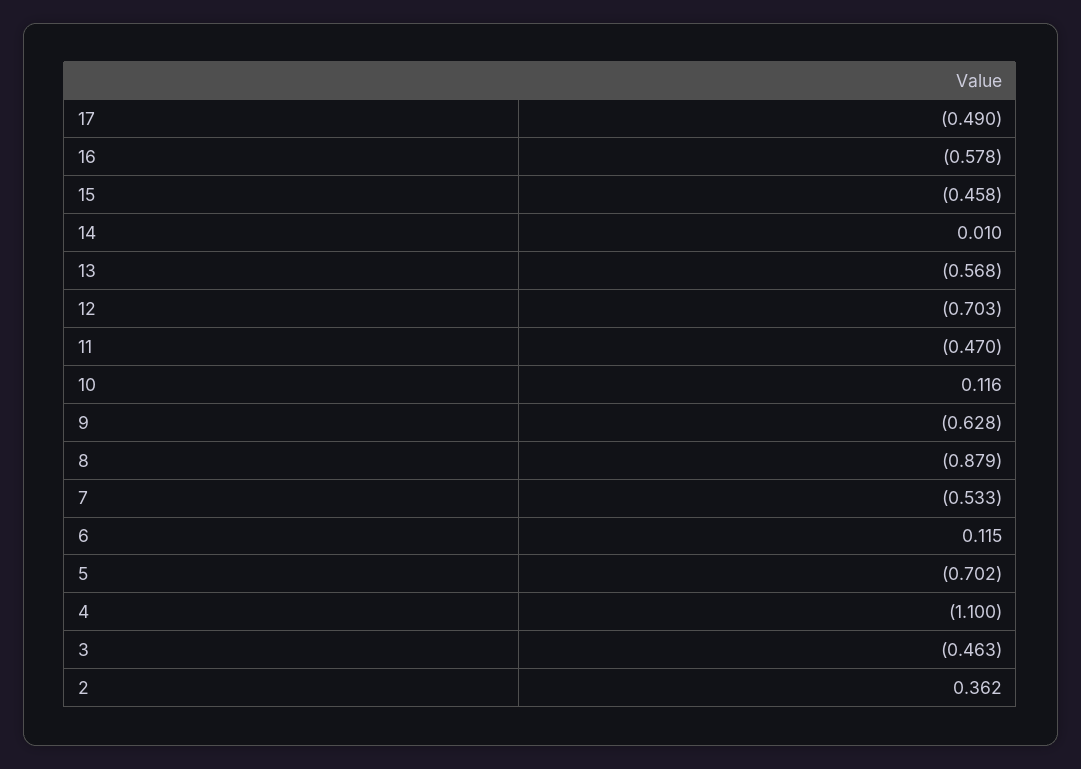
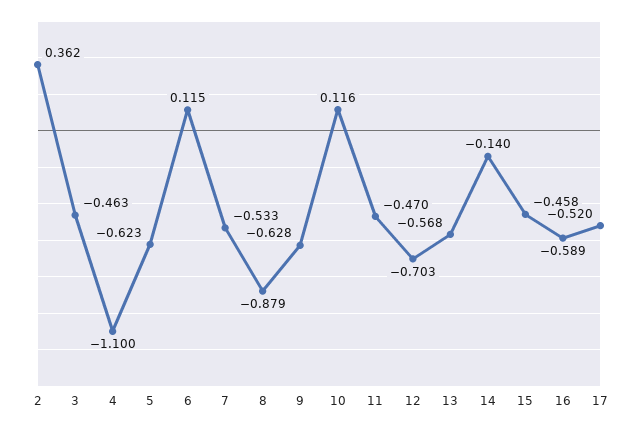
  {
-   "17": -0.49,
+   "17": -0.52,
-   "16": -0.578,
+   "16": -0.589,
    "15": -0.458,
-   "14": 0.01,
+   "14": -0.14,
    "13": -0.568,
    "12": -0.703,
    "11": -0.47,
    "10": 0.116,
    "9": -0.628,
    "8": -0.879,
    "7": -0.533,
    "6": 0.115,
-   "5": -0.702,
+   "5": -0.623,
    "4": -1.1,
    "3": -0.463,
    "2": 0.362
  }

